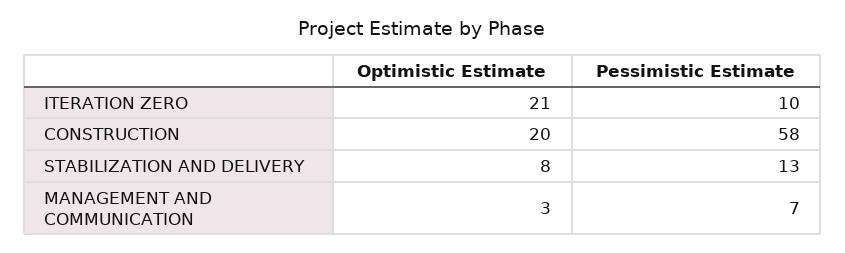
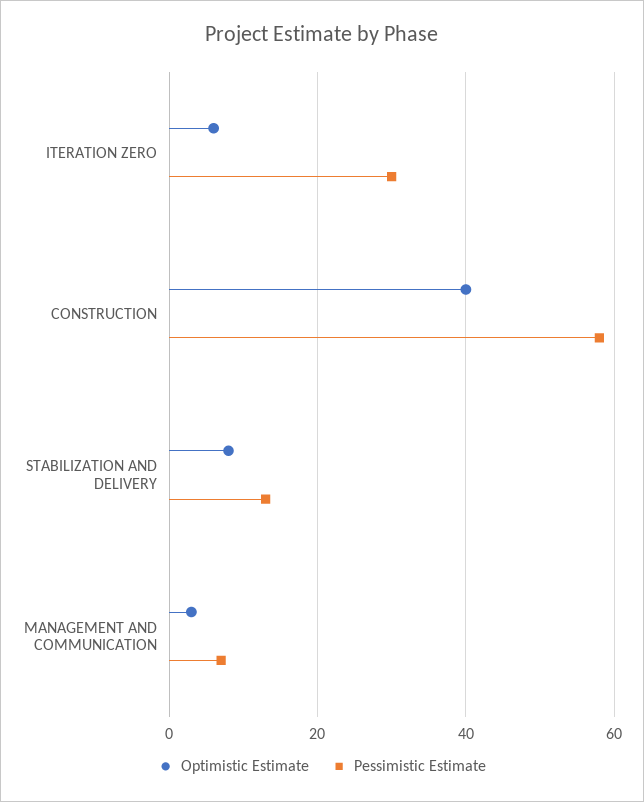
  {
    "Optimistic Estimate": {
-     "ITERATION ZERO": 21,
+     "ITERATION ZERO": 5,
-     "CONSTRUCTION": 20,
+     "CONSTRUCTION": 40,
      "STABILIZATION AND DELIVERY": 8,
      "MANAGEMENT AND COMMUNICATION": 3
    },
    "Pessimistic Estimate": {
-     "ITERATION ZERO": 10,
+     "ITERATION ZERO": 30,
      "CONSTRUCTION": 58,
      "STABILIZATION AND DELIVERY": 13,
      "MANAGEMENT AND COMMUNICATION": 7
    }
  }

